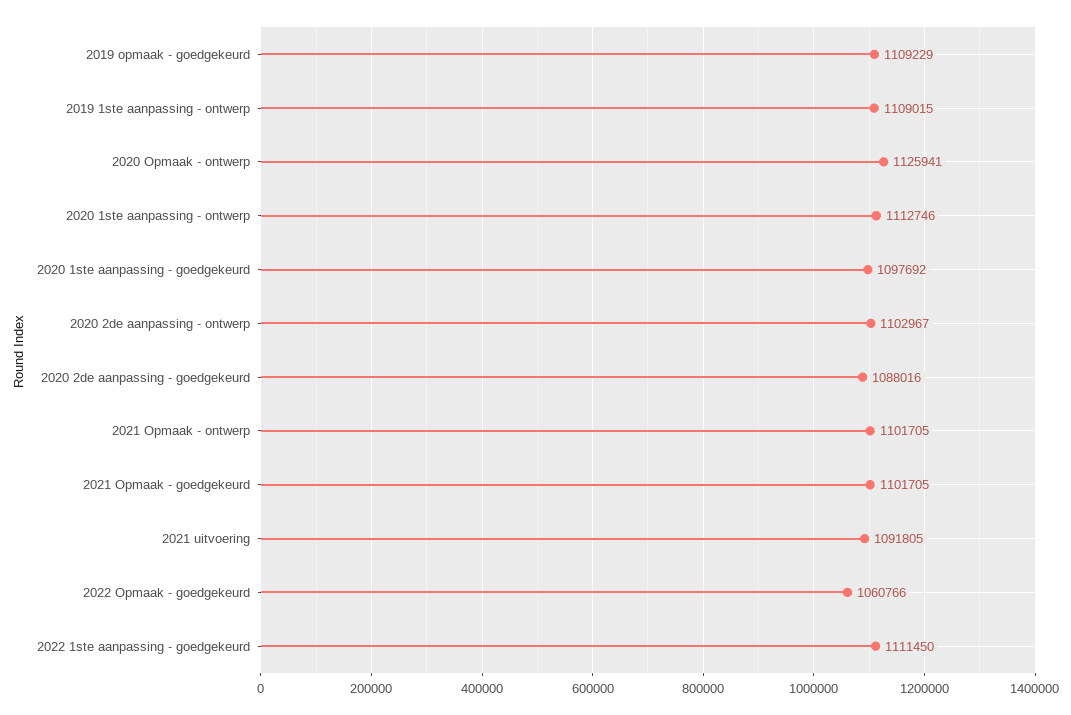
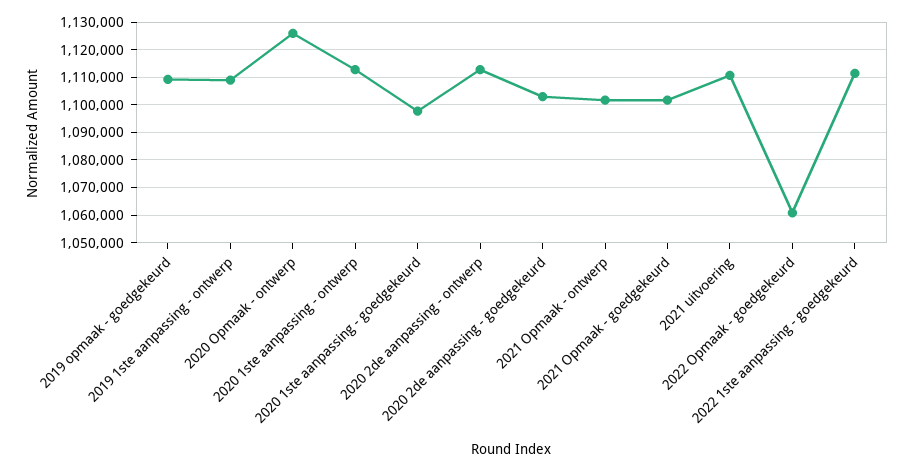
  {
    "2019 opmaak - goedgekeurd": 1109229,
    "2019 1ste aanpassing - ontwerp": 1109015,
    "2020 Opmaak - ontwerp": 1125941,
    "2020 1ste aanpassing - ontwerp": 1112746,
    "2020 1ste aanpassing - goedgekeurd": 1097692,
-   "2020 2de aanpassing - ontwerp": 1102967,
+   "2020 2de aanpassing - ontwerp": 1112500,
-   "2020 2de aanpassing - goedgekeurd": 1088016,
+   "2020 2de aanpassing - goedgekeurd": 1102500,
    "2021 Opmaak - ontwerp": 1101705,
    "2021 Opmaak - goedgekeurd": 1101705,
-   "2021 uitvoering": 1091805,
+   "2021 uitvoering": 1110000,
    "2022 Opmaak - goedgekeurd": 1060766,
    "2022 1ste aanpassing - goedgekeurd": 1111450
  }

